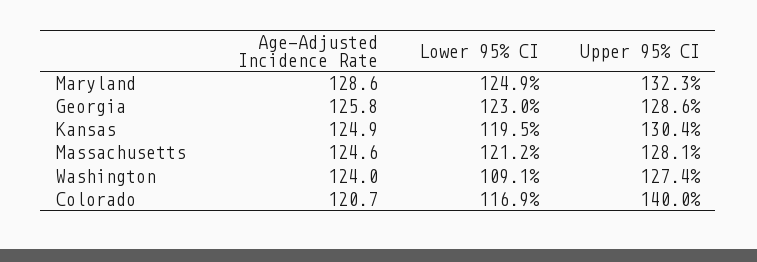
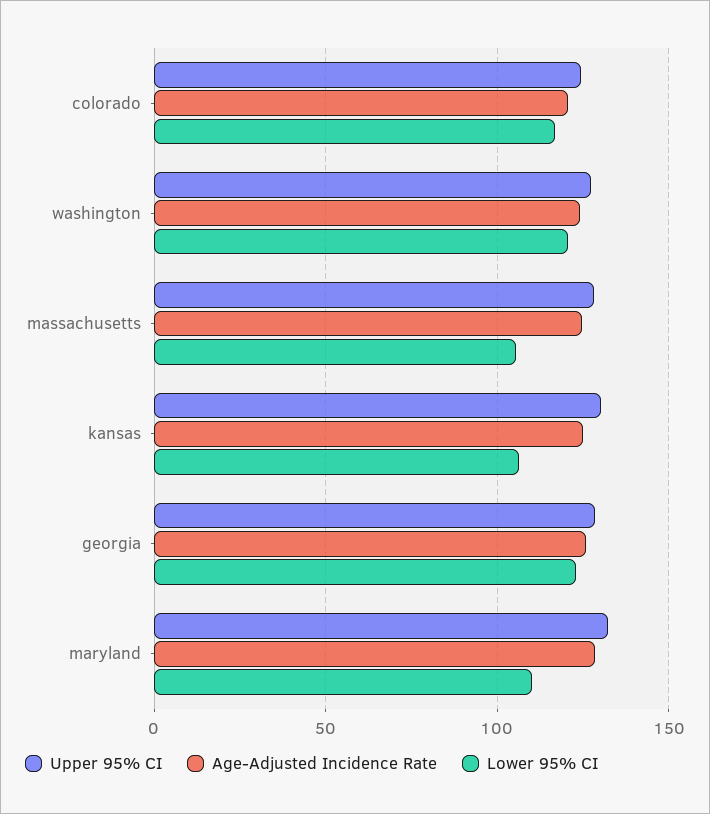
  {
    "Age-Adjusted Incidence Rate": {
      "Maryland": 128.6,
      "Georgia": 125.8,
      "Kansas": 124.9,
      "Massachusetts": 124.6,
      "Washington": 124,
      "Colorado": 120.7
    },
    "Lower 95% CI": {
-     "Maryland": 124.9,
+     "Maryland": 110,
      "Georgia": 123,
-     "Kansas": 119.5,
+     "Kansas": 105,
-     "Massachusetts": 121.2,
+     "Massachusetts": 105,
-     "Washington": 109.1,
+     "Washington": 120,
      "Colorado": 116.9
    },
    "Upper 95% CI": {
      "Maryland": 132.3,
      "Georgia": 128.6,
      "Kansas": 130.4,
      "Massachusetts": 128.1,
      "Washington": 127.4,
-     "Colorado": 140
+     "Colorado": 125
    }
  }

